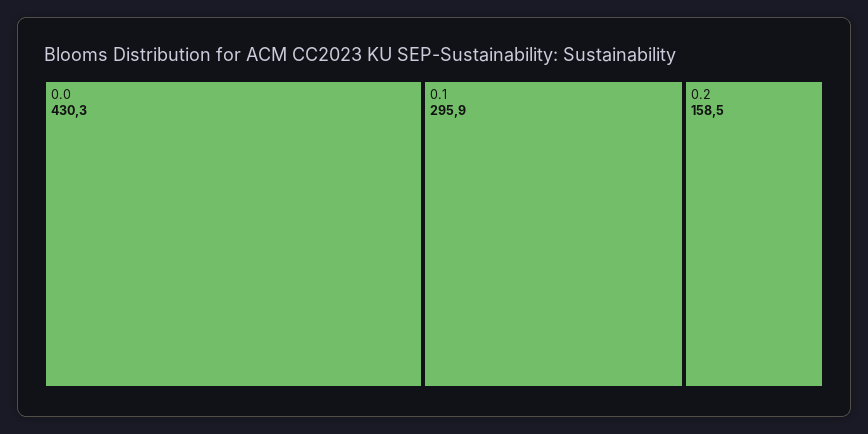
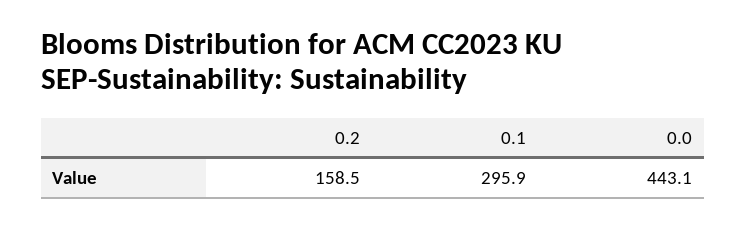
  {
-   "0.0": 430.3,
+   "0.0": 443.1,
    "0.1": 295.9,
    "0.2": 158.5
  }

